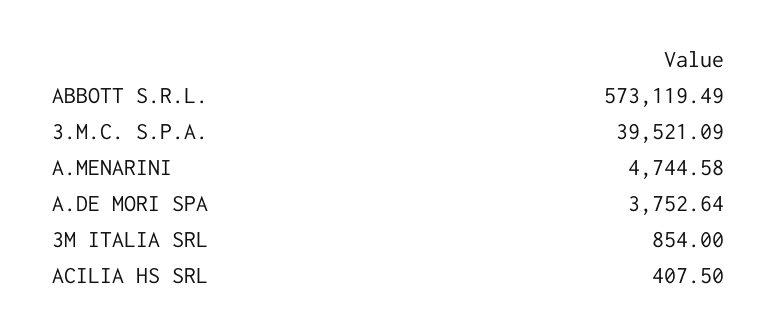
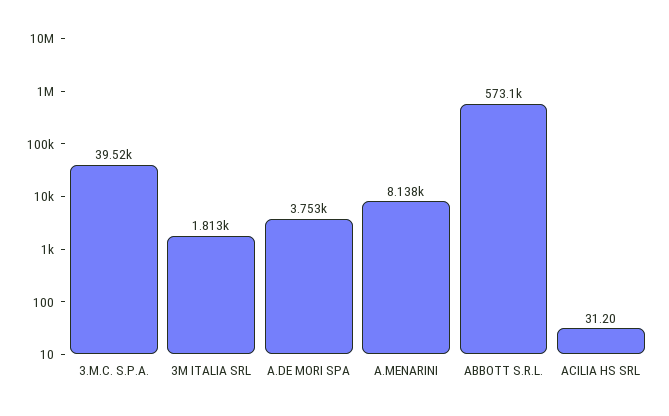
  {
    "ABBOTT S.R.L.": 573119.49,
    "3.M.C. S.P.A.": 39521.09,
-   "A.MENARINI": 4744.58,
+   "A.MENARINI": 8138,
    "A.DE MORI SPA": 3752.64,
-   "3M ITALIA SRL": 854,
+   "3M ITALIA SRL": 1813,
-   "ACILIA HS SRL": 407.5
+   "ACILIA HS SRL": 31.2
  }

